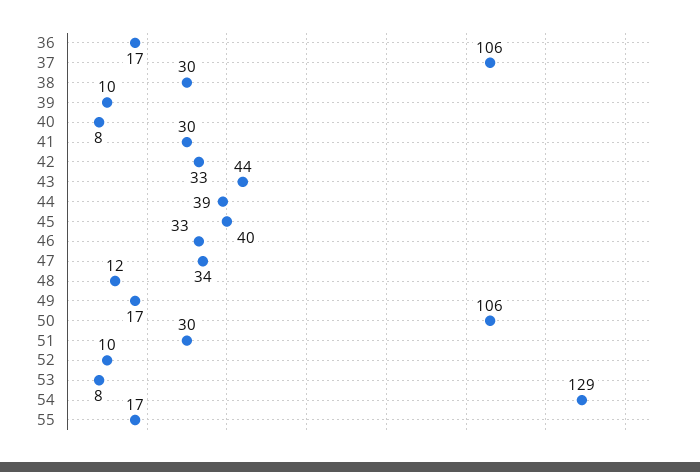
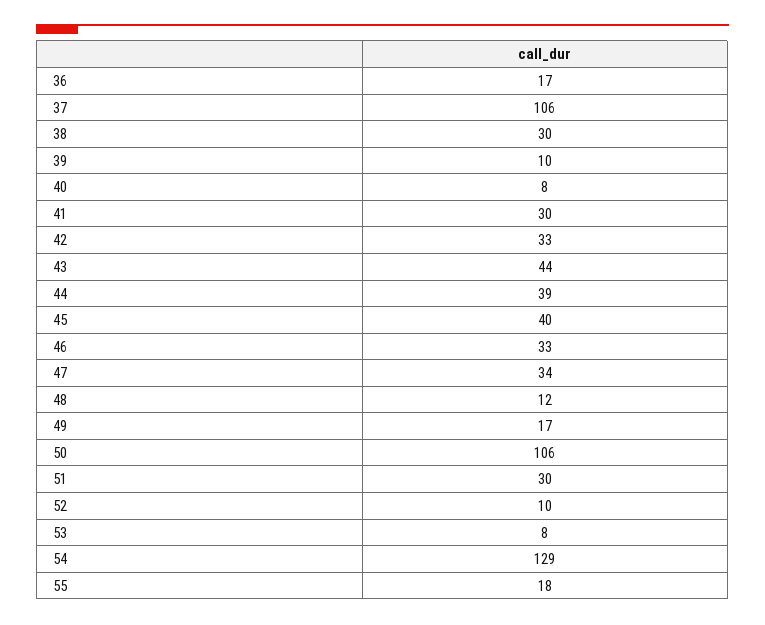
  {
    "36": 17,
    "37": 106,
    "38": 30,
    "39": 10,
    "40": 8,
    "41": 30,
    "42": 33,
    "43": 44,
    "44": 39,
    "45": 40,
    "46": 33,
    "47": 34,
    "48": 12,
    "49": 17,
    "50": 106,
    "51": 30,
    "52": 10,
    "53": 8,
    "54": 129,
-   "55": 17
+   "55": 18
  }

